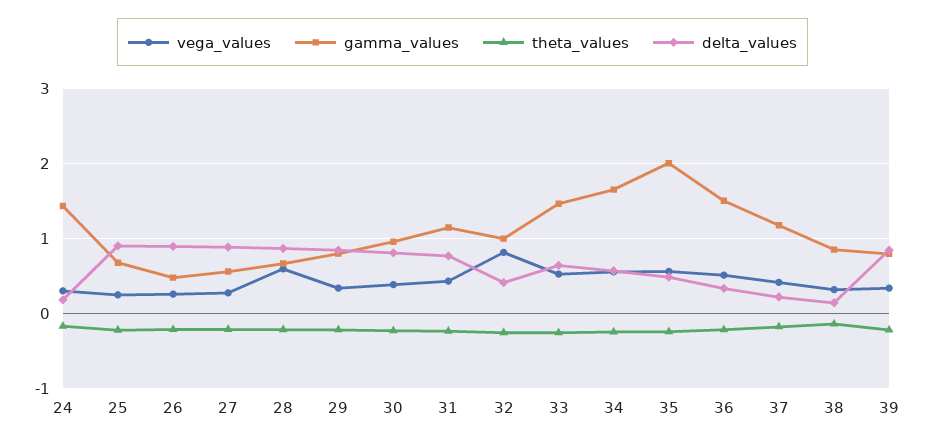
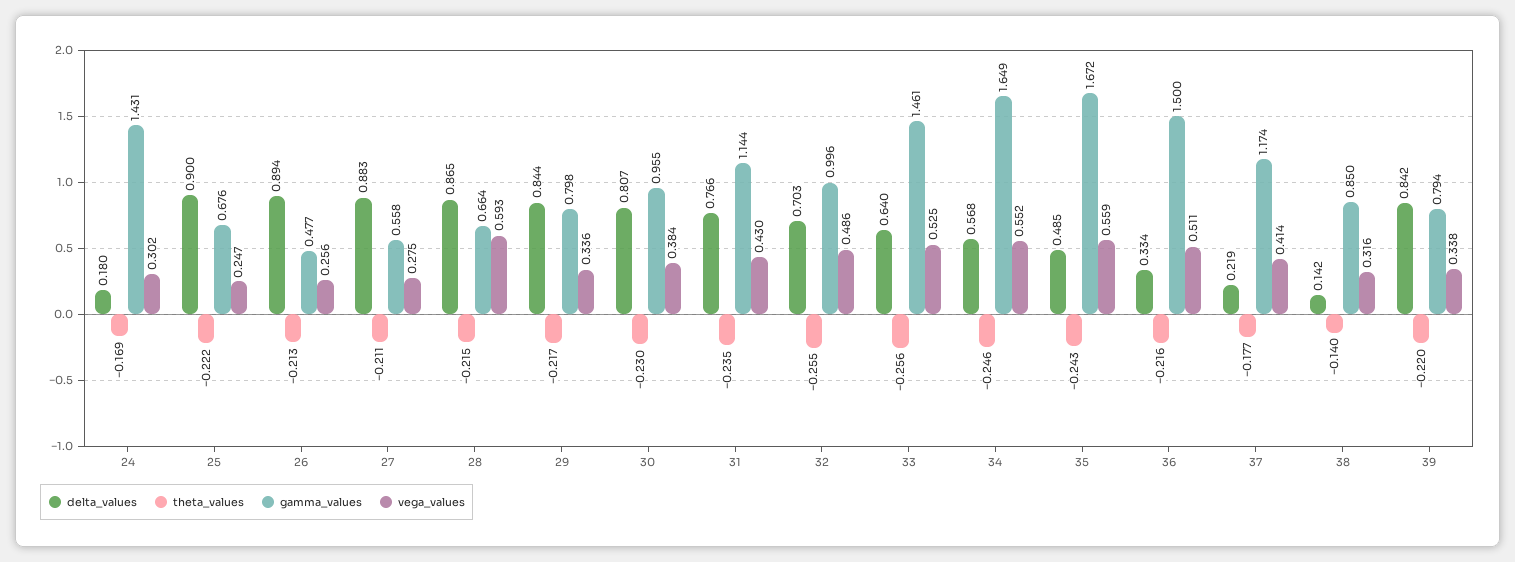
  {
    "vega_values": {
      "24": 0.302,
      "25": 0.247,
      "26": 0.256,
      "27": 0.275,
      "28": 0.593,
      "29": 0.336,
      "30": 0.384,
      "31": 0.43,
-     "32": 0.8,
+     "32": 0.486,
      "33": 0.525,
      "34": 0.552,
      "35": 0.559,
      "36": 0.511,
      "37": 0.414,
      "38": 0.316,
      "39": 0.338
    },
    "gamma_values": {
      "24": 1.431,
      "25": 0.676,
      "26": 0.477,
      "27": 0.558,
      "28": 0.664,
      "29": 0.798,
      "30": 0.955,
      "31": 1.144,
      "32": 0.996,
      "33": 1.461,
      "34": 1.649,
-     "35": 2,
+     "35": 1.672,
      "36": 1.5,
      "37": 1.174,
      "38": 0.85,
      "39": 0.794
    },
    "theta_values": {
      "24": -0.169,
      "25": -0.222,
      "26": -0.213,
      "27": -0.211,
      "28": -0.215,
      "29": -0.217,
      "30": -0.23,
      "31": -0.235,
      "32": -0.255,
      "33": -0.256,
      "34": -0.246,
      "35": -0.243,
      "36": -0.216,
      "37": -0.177,
      "38": -0.14,
      "39": -0.22
    },
    "delta_values": {
      "24": 0.18,
      "25": 0.9,
      "26": 0.894,
      "27": 0.883,
      "28": 0.865,
      "29": 0.844,
      "30": 0.807,
      "31": 0.766,
-     "32": 0.4,
+     "32": 0.703,
      "33": 0.64,
      "34": 0.568,
      "35": 0.485,
      "36": 0.334,
      "37": 0.219,
      "38": 0.142,
      "39": 0.842
    }
  }

